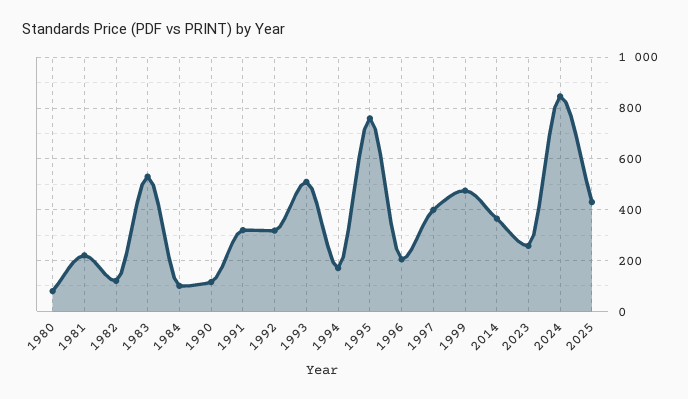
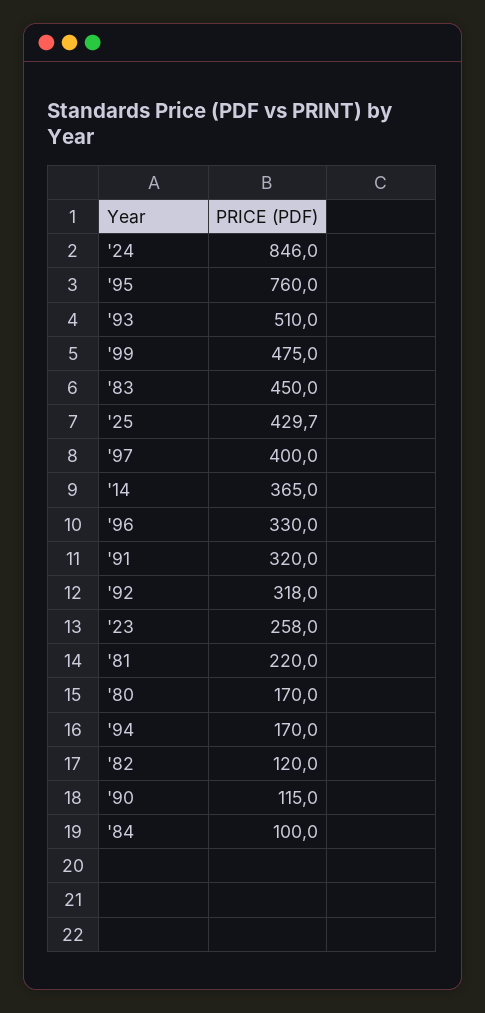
  {
-   "1980": 75,
+   "1980": 170,
    "1981": 220,
    "1982": 120,
-   "1983": 525,
+   "1983": 450,
    "1984": 100,
    "1990": 115,
    "1991": 320,
    "1992": 318,
    "1993": 510,
    "1994": 170,
    "1995": 760,
-   "1996": 200,
+   "1996": 330,
    "1997": 400,
    "1999": 475,
    "2014": 365,
    "2023": 258,
    "2024": 846,
    "2025": 429.7
  }

